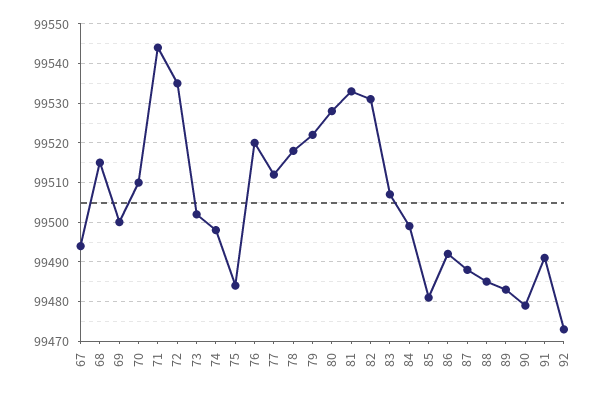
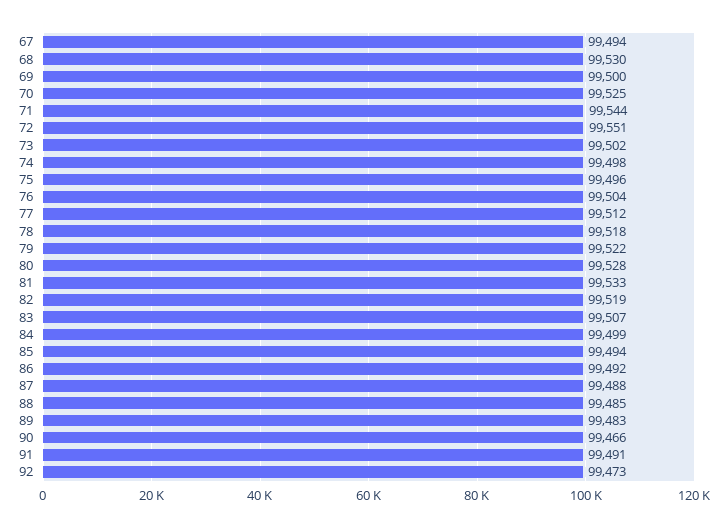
  {
    "67": 99494,
-   "68": 99515,
+   "68": 99530,
    "69": 99500,
-   "70": 99510,
+   "70": 99525,
    "71": 99544,
-   "72": 99535,
+   "72": 99551,
    "73": 99502,
    "74": 99498,
-   "75": 99485,
+   "75": 99496,
-   "76": 99520,
+   "76": 99504,
    "77": 99512,
    "78": 99518,
    "79": 99522,
    "80": 99528,
    "81": 99533,
-   "82": 99530,
+   "82": 99519,
    "83": 99507,
    "84": 99499,
-   "85": 99480,
+   "85": 99494,
    "86": 99492,
    "87": 99488,
    "88": 99485,
    "89": 99483,
-   "90": 99480,
+   "90": 99466,
    "91": 99491,
    "92": 99473
  }

